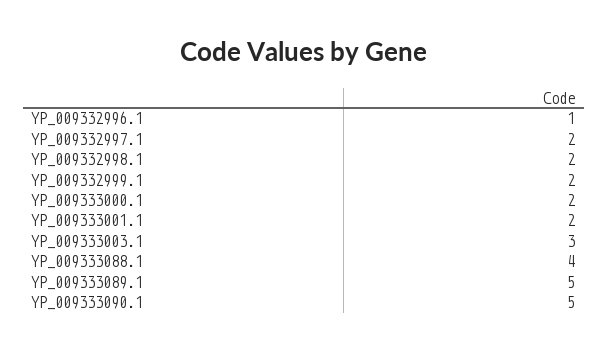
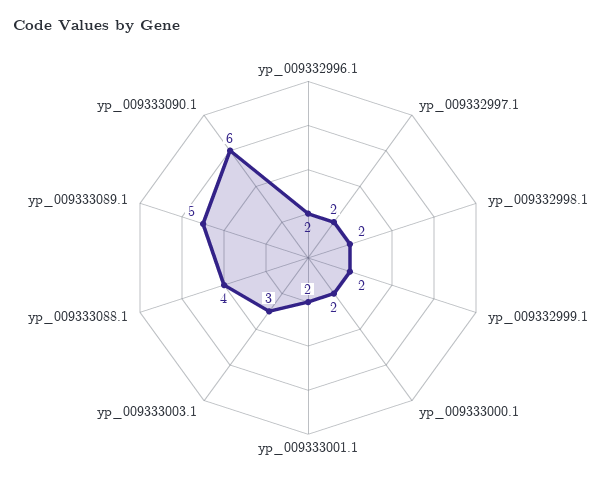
  {
-   "YP_009332996.1": 1,
+   "YP_009332996.1": 2,
    "YP_009332997.1": 2,
    "YP_009332998.1": 2,
    "YP_009332999.1": 2,
    "YP_009333000.1": 2,
    "YP_009333001.1": 2,
    "YP_009333003.1": 3,
    "YP_009333088.1": 4,
    "YP_009333089.1": 5,
-   "YP_009333090.1": 5
+   "YP_009333090.1": 6
  }

